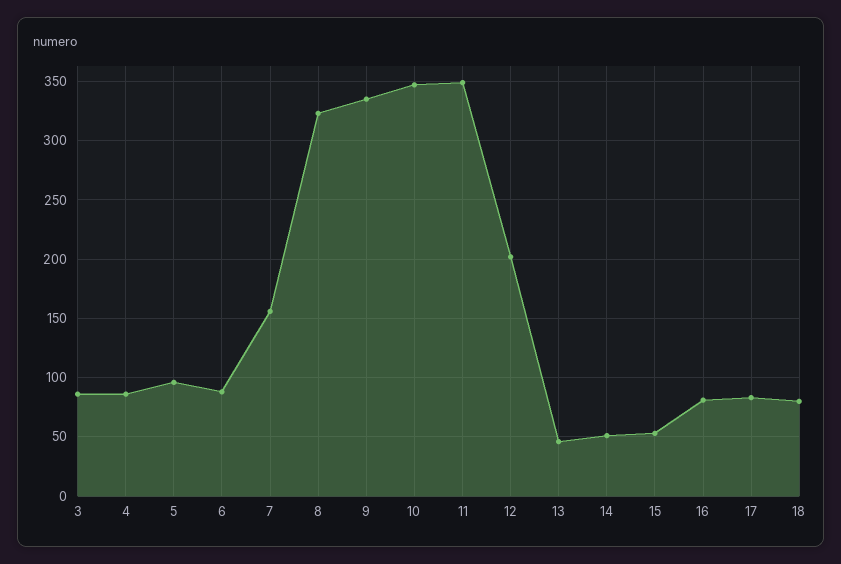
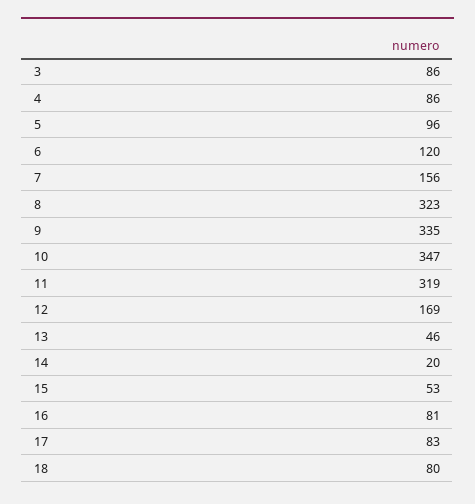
  {
    "3": 86,
    "4": 86,
    "5": 96,
-   "6": 90,
+   "6": 120,
    "7": 156,
    "8": 323,
    "9": 335,
    "10": 347,
-   "11": 350,
+   "11": 319,
-   "12": 200,
+   "12": 169,
    "13": 46,
-   "14": 50,
+   "14": 20,
    "15": 53,
    "16": 81,
    "17": 83,
    "18": 80
  }

